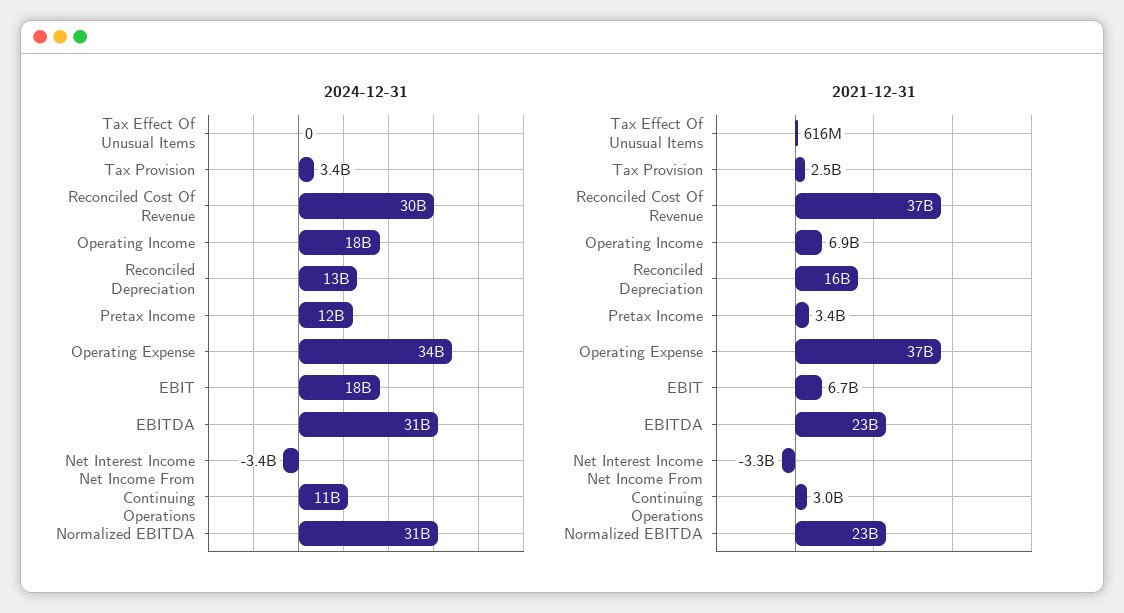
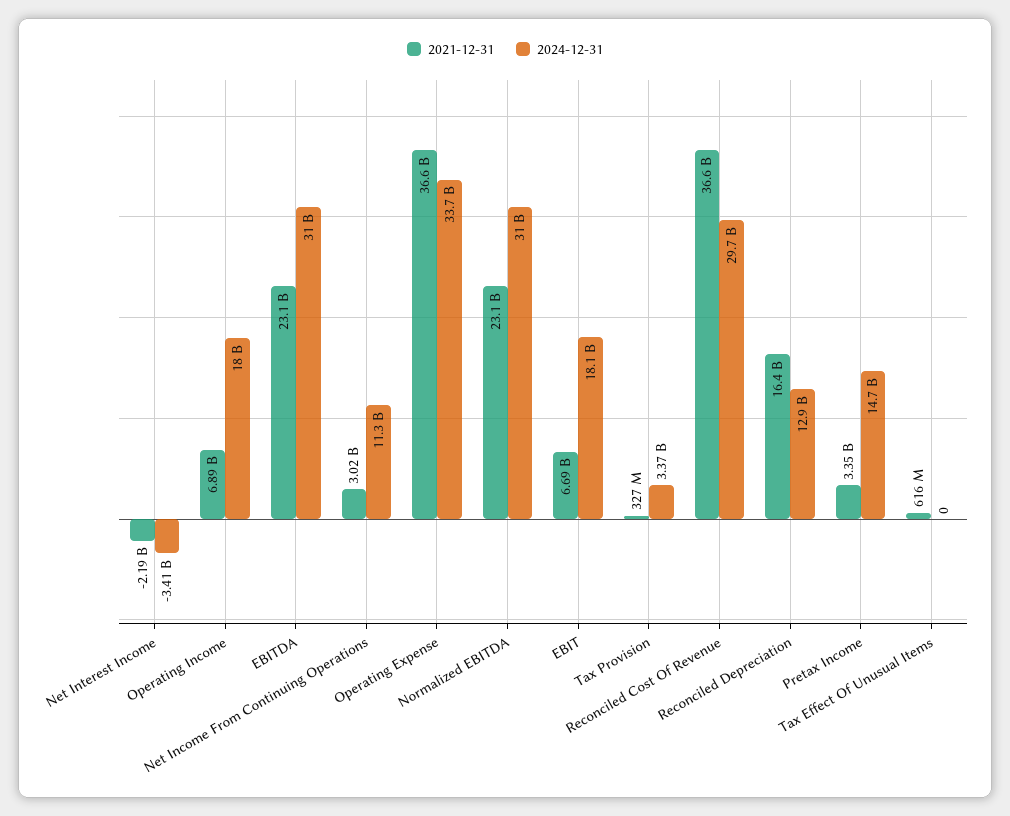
  {
    "2024-12-31": {
      "Tax Effect Of Unusual Items": 0,
      "Tax Provision": 3370000000,
      "Reconciled Cost Of Revenue": 29700000000,
      "Operating Income": 18000000000,
      "Reconciled Depreciation": 12900000000,
-     "Pretax Income": 12000000000,
+     "Pretax Income": 14700000000,
      "Operating Expense": 33700000000,
      "EBIT": 18100000000,
      "EBITDA": 31000000000,
      "Net Interest Income": -3410000000,
      "Net Income From Continuing Operations": 11300000000,
      "Normalized EBITDA": 31000000000
    },
    "2021-12-31": {
      "Tax Effect Of Unusual Items": 616000000,
-     "Tax Provision": 2500000000,
+     "Tax Provision": 327000000,
      "Reconciled Cost Of Revenue": 36600000000,
      "Operating Income": 6890000000,
      "Reconciled Depreciation": 16400000000,
      "Pretax Income": 3350000000,
      "Operating Expense": 36600000000,
      "EBIT": 6690000000,
      "EBITDA": 23100000000,
-     "Net Interest Income": -3300000000,
+     "Net Interest Income": -2190000000,
      "Net Income From Continuing Operations": 3020000000,
      "Normalized EBITDA": 23100000000
    }
  }

